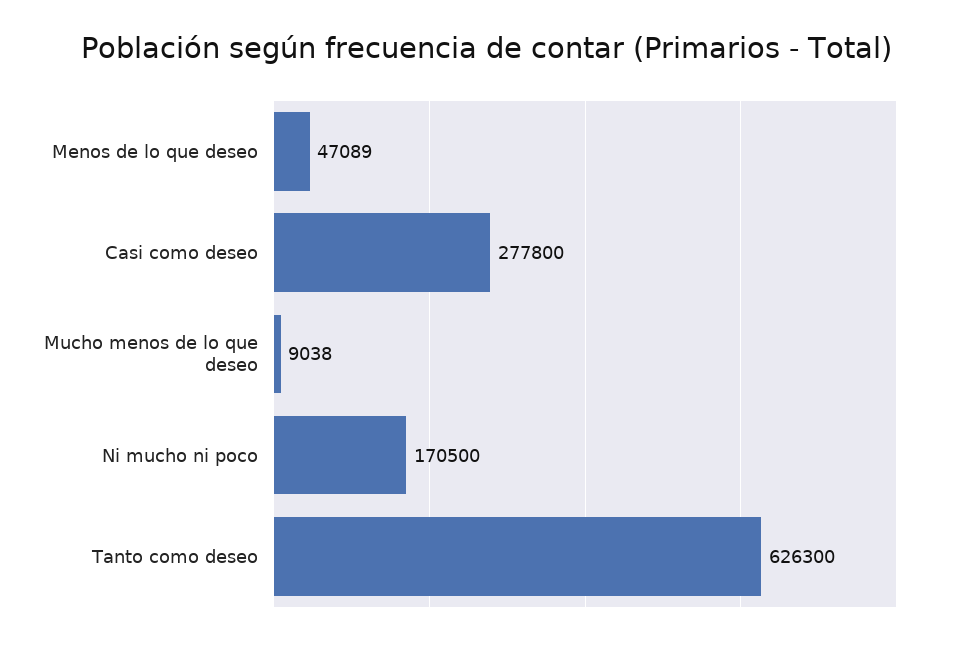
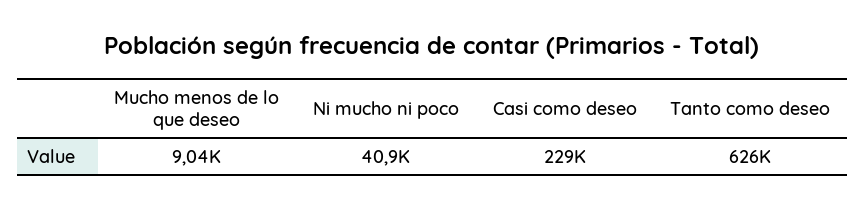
  {
-   "Menos de lo que deseo": 47089,
-   "Casi como deseo": 277800,
+   "Casi como deseo": 229000,
    "Mucho menos de lo que deseo": 9038,
-   "Ni mucho ni poco": 170500,
+   "Ni mucho ni poco": 40900,
    "Tanto como deseo": 626300
  }

